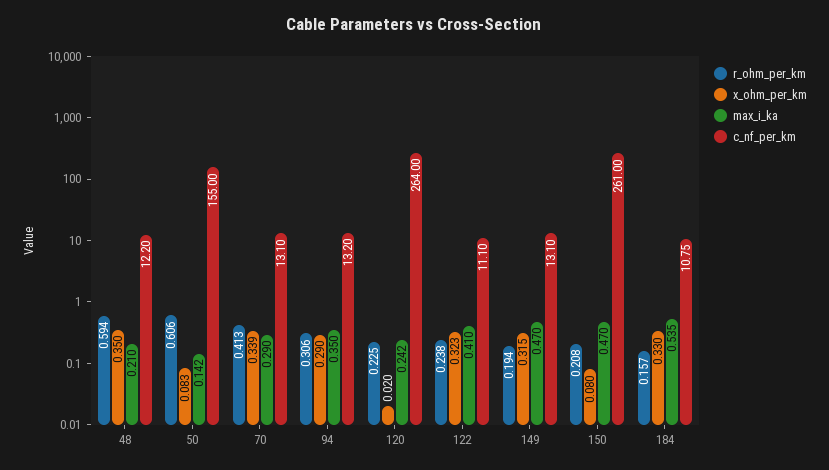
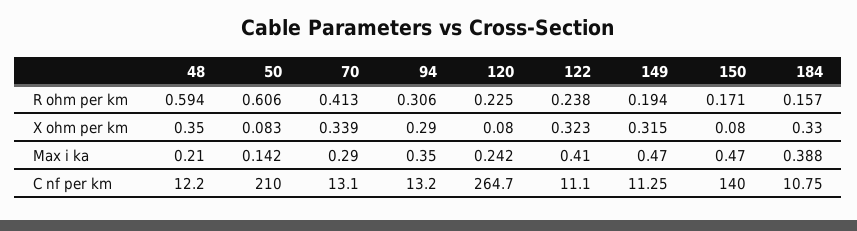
  {
    "r_ohm_per_km": {
      "48": 0.594,
      "50": 0.606,
      "70": 0.413,
      "94": 0.306,
      "120": 0.225,
      "122": 0.238,
      "149": 0.194,
-     "150": 0.208,
+     "150": 0.171,
      "184": 0.157
    },
    "x_ohm_per_km": {
      "48": 0.35,
      "50": 0.083,
      "70": 0.339,
      "94": 0.29,
-     "120": 0.02,
+     "120": 0.08,
      "122": 0.323,
      "149": 0.315,
      "150": 0.08,
      "184": 0.33
    },
    "max_i_ka": {
      "48": 0.21,
      "50": 0.142,
      "70": 0.29,
      "94": 0.35,
      "120": 0.242,
      "122": 0.41,
      "149": 0.47,
      "150": 0.47,
-     "184": 0.535
+     "184": 0.388
    },
    "c_nf_per_km": {
      "48": 12.2,
-     "50": 155,
+     "50": 210,
      "70": 13.1,
      "94": 13.2,
-     "120": 264,
+     "120": 264.7,
      "122": 11.1,
-     "149": 13.1,
+     "149": 11.25,
-     "150": 261,
+     "150": 140,
      "184": 10.75
    }
  }

